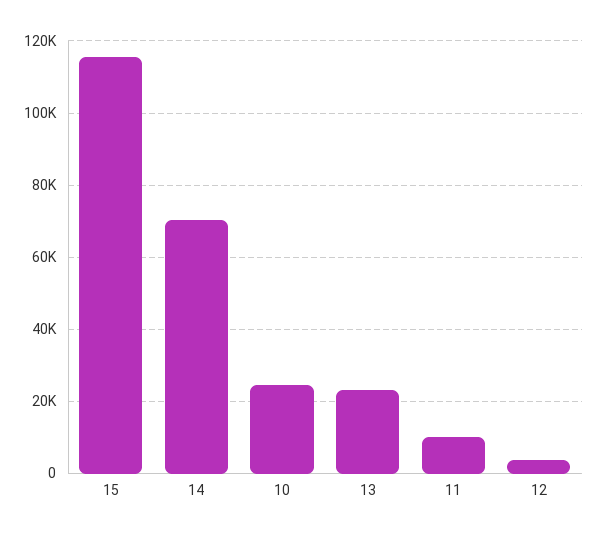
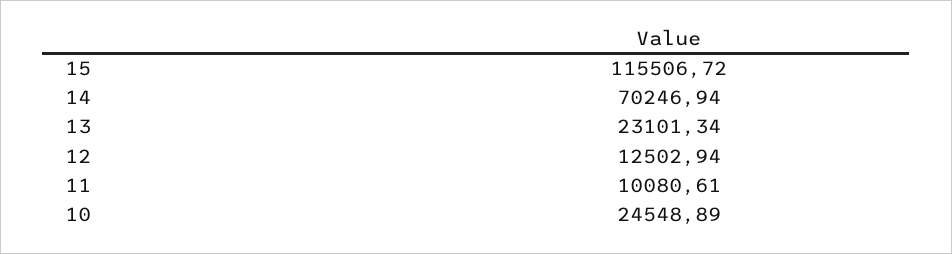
  {
    "15": 115506.72,
    "14": 70246.94,
    "10": 24548.89,
    "13": 23101.34,
    "11": 10080.61,
-   "12": 4000
+   "12": 12502.94
  }

